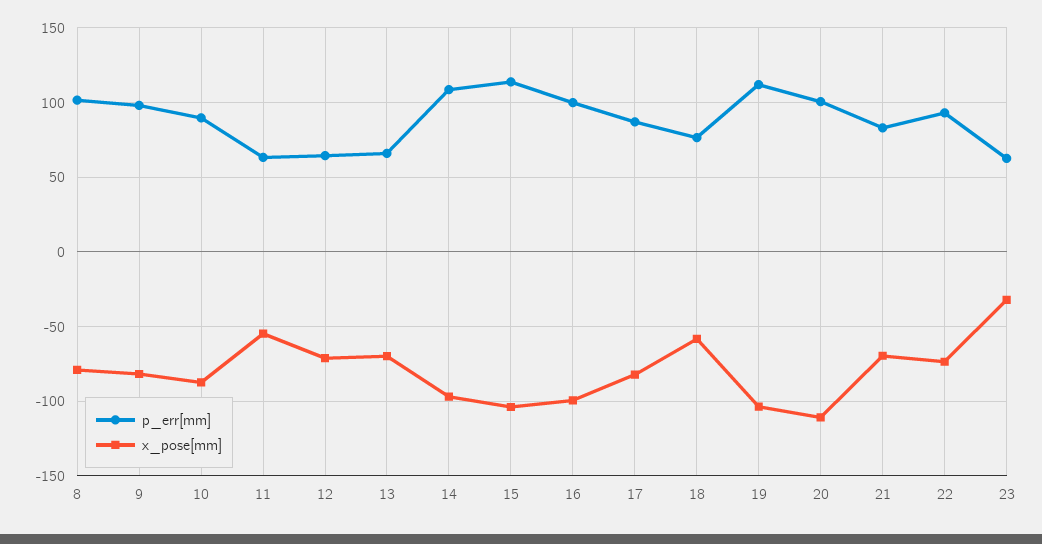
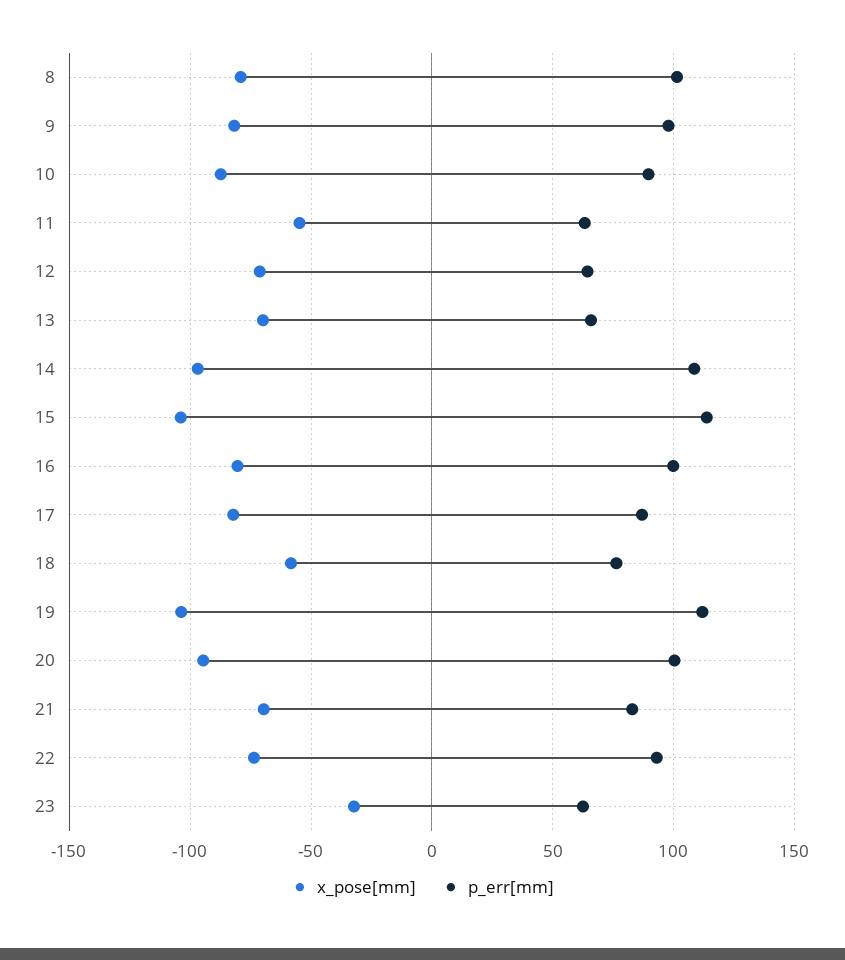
  {
    "p_err[mm]": {
      "8": 100,
      "9": 100,
      "10": 90,
      "11": 65,
      "12": 65,
      "13": 65,
      "14": 110,
      "15": 115,
      "16": 100,
      "17": 85,
      "18": 75,
      "19": 110,
      "20": 100,
      "21": 85,
      "22": 95,
      "23": 65
    },
    "x_pose[mm]": {
      "8": -80,
      "9": -80,
      "10": -85,
      "11": -55,
      "12": -70,
      "13": -70,
      "14": -95,
      "15": -105,
-     "16": -100,
+     "16": -80,
      "17": -80,
      "18": -60,
      "19": -105,
-     "20": -110,
+     "20": -95,
      "21": -70,
      "22": -75,
      "23": -30
    }
  }

